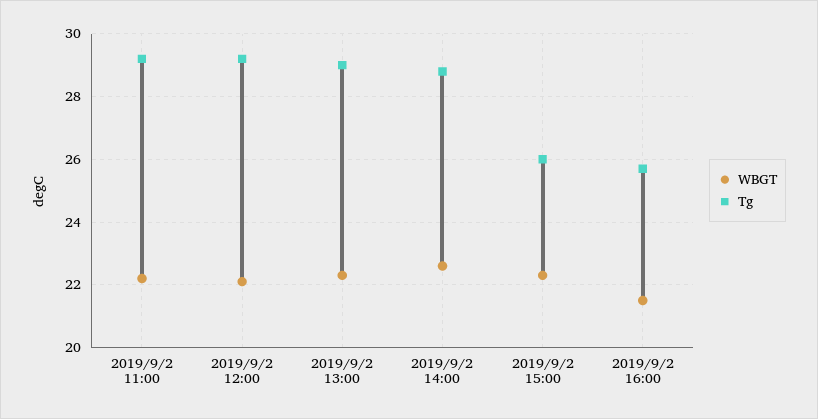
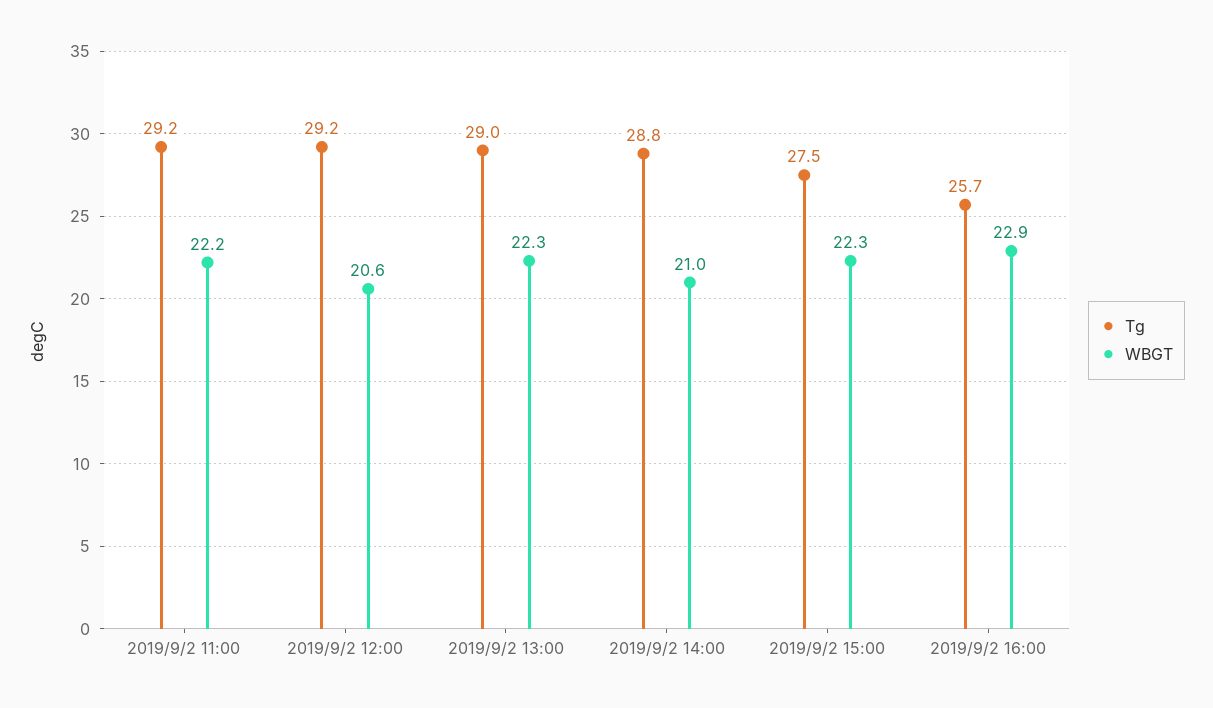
  {
    "WBGT": {
      "2019/9/2 11:00": 22.2,
-     "2019/9/2 12:00": 22,
+     "2019/9/2 12:00": 20.6,
      "2019/9/2 13:00": 22.3,
-     "2019/9/2 14:00": 22.5,
+     "2019/9/2 14:00": 21,
      "2019/9/2 15:00": 22.3,
-     "2019/9/2 16:00": 21.5
+     "2019/9/2 16:00": 22.9
    },
    "Tg": {
      "2019/9/2 11:00": 29.2,
      "2019/9/2 12:00": 29.2,
      "2019/9/2 13:00": 29,
      "2019/9/2 14:00": 28.8,
-     "2019/9/2 15:00": 26,
+     "2019/9/2 15:00": 27.5,
      "2019/9/2 16:00": 25.7
    }
  }

